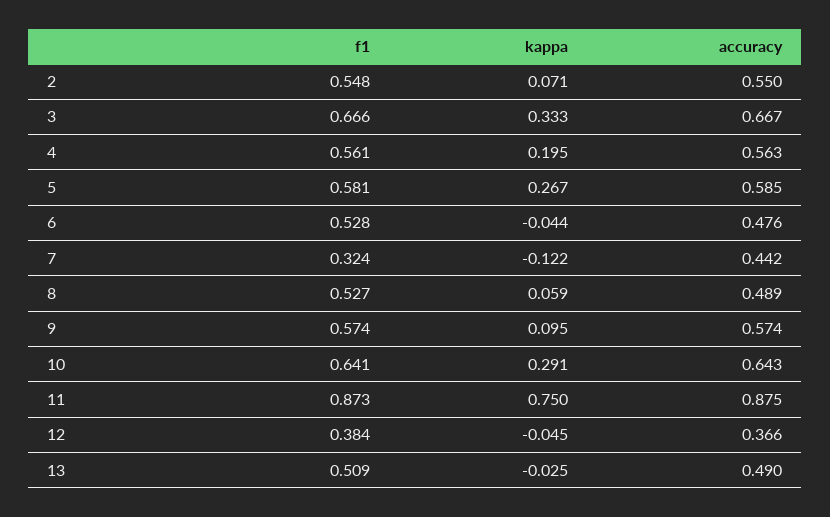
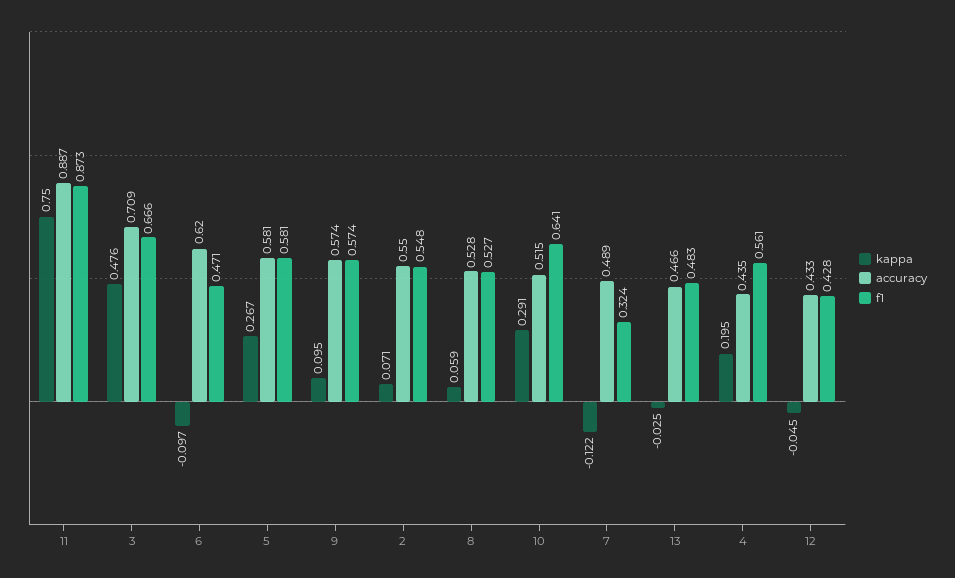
  {
    "f1": {
      "2": 0.548,
      "3": 0.666,
      "4": 0.561,
      "5": 0.581,
-     "6": 0.528,
+     "6": 0.471,
      "7": 0.324,
      "8": 0.527,
      "9": 0.574,
      "10": 0.641,
      "11": 0.873,
-     "12": 0.384,
+     "12": 0.428,
-     "13": 0.509
+     "13": 0.483
    },
    "kappa": {
      "2": 0.071,
-     "3": 0.333,
+     "3": 0.476,
      "4": 0.195,
      "5": 0.267,
-     "6": -0.044,
+     "6": -0.097,
      "7": -0.122,
      "8": 0.059,
      "9": 0.095,
      "10": 0.291,
      "11": 0.75,
      "12": -0.045,
      "13": -0.025
    },
    "accuracy": {
      "2": 0.55,
-     "3": 0.667,
+     "3": 0.709,
-     "4": 0.563,
+     "4": 0.435,
-     "5": 0.585,
+     "5": 0.581,
-     "6": 0.476,
+     "6": 0.62,
-     "7": 0.442,
+     "7": 0.489,
-     "8": 0.489,
+     "8": 0.528,
      "9": 0.574,
-     "10": 0.643,
+     "10": 0.515,
-     "11": 0.875,
+     "11": 0.887,
-     "12": 0.366,
+     "12": 0.433,
-     "13": 0.49
+     "13": 0.466
    }
  }

